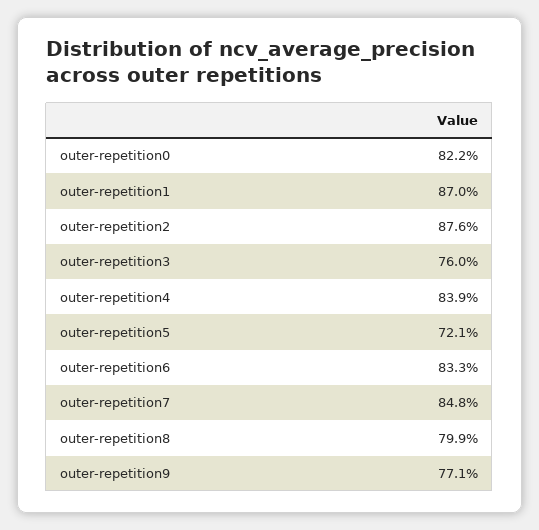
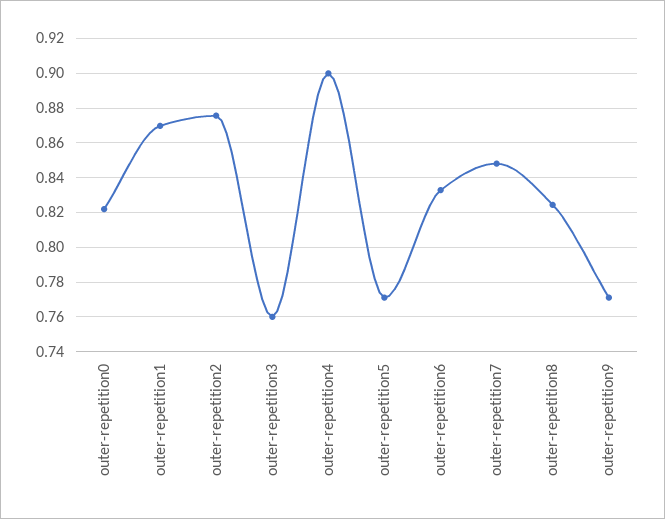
  {
    "outer-repetition0": 0.822,
    "outer-repetition1": 0.87,
    "outer-repetition2": 0.876,
    "outer-repetition3": 0.76,
-   "outer-repetition4": 0.839,
+   "outer-repetition4": 0.9,
-   "outer-repetition5": 0.721,
+   "outer-repetition5": 0.77,
    "outer-repetition6": 0.833,
    "outer-repetition7": 0.848,
-   "outer-repetition8": 0.799,
+   "outer-repetition8": 0.825,
    "outer-repetition9": 0.771
  }

